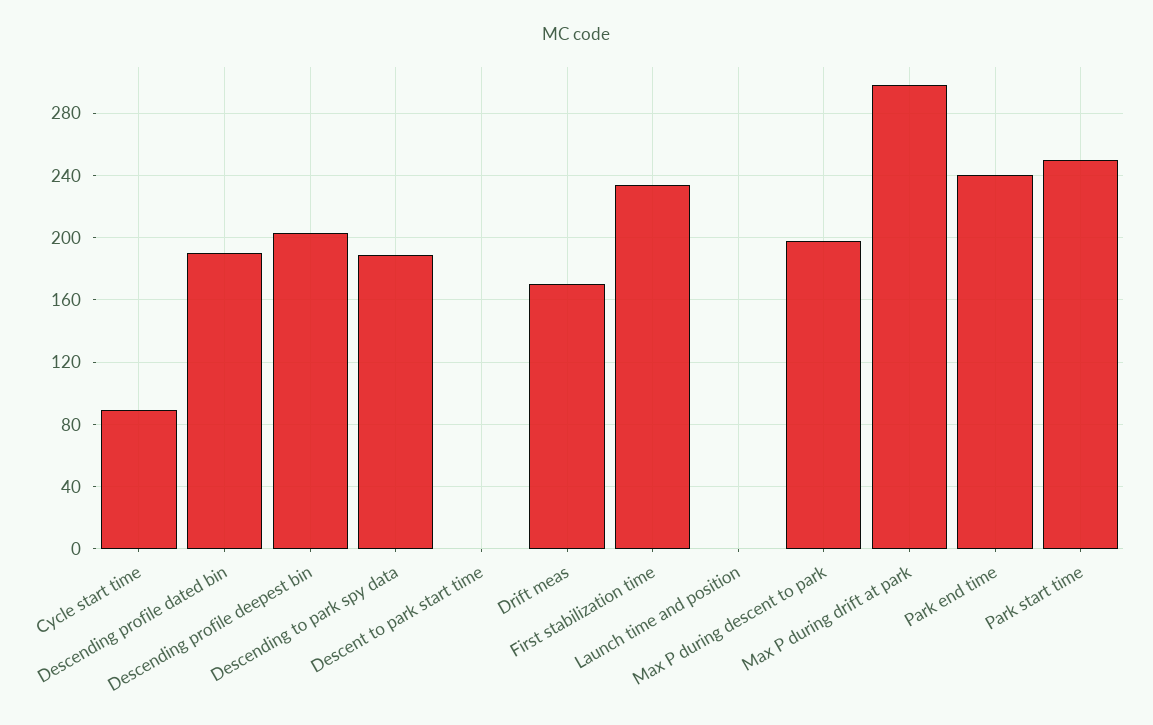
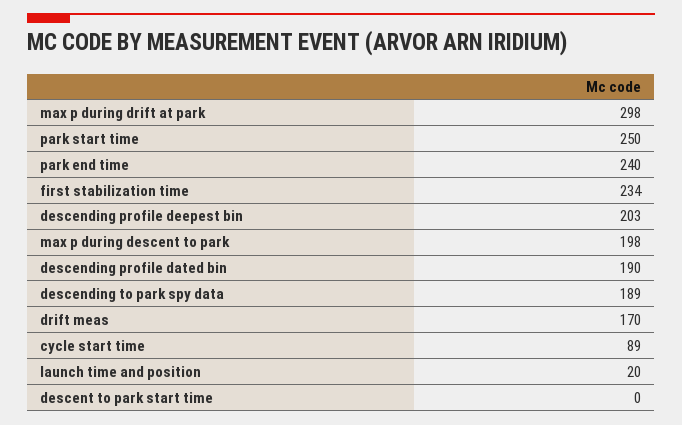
  {
    "Cycle start time": 89,
    "Descending profile dated bin": 190,
    "Descending profile deepest bin": 203,
    "Descending to park spy data": 189,
    "Descent to park start time": 0,
    "Drift meas": 170,
    "First stabilization time": 234,
-   "Launch time and position": 0,
+   "Launch time and position": 20,
    "Max P during descent to park": 198,
    "Max P during drift at park": 298,
    "Park end time": 240,
    "Park start time": 250
  }

